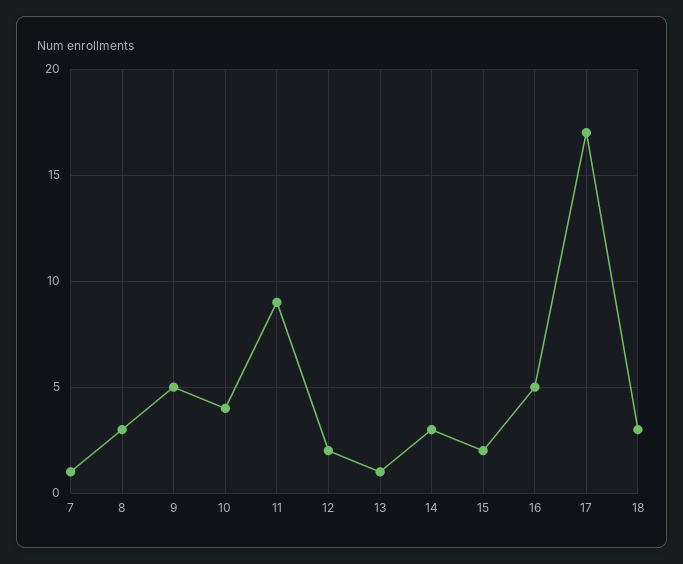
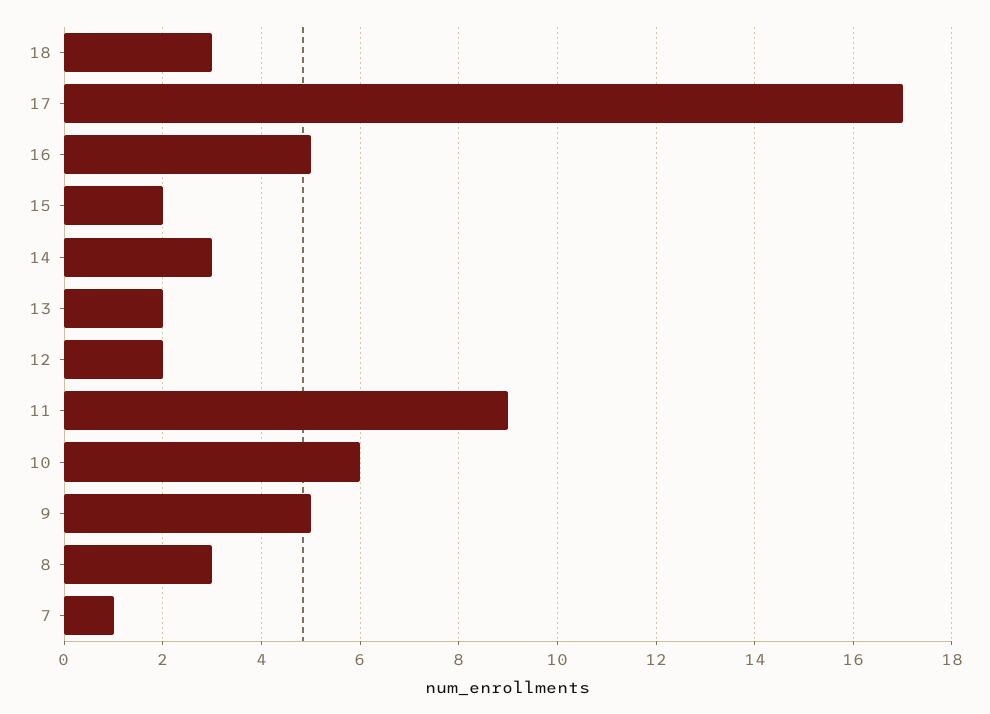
  {
    "7": 1,
    "8": 3,
    "9": 5,
-   "10": 4,
+   "10": 6,
    "11": 9,
    "12": 2,
-   "13": 1,
+   "13": 2,
    "14": 3,
    "15": 2,
    "16": 5,
    "17": 17,
    "18": 3
  }

